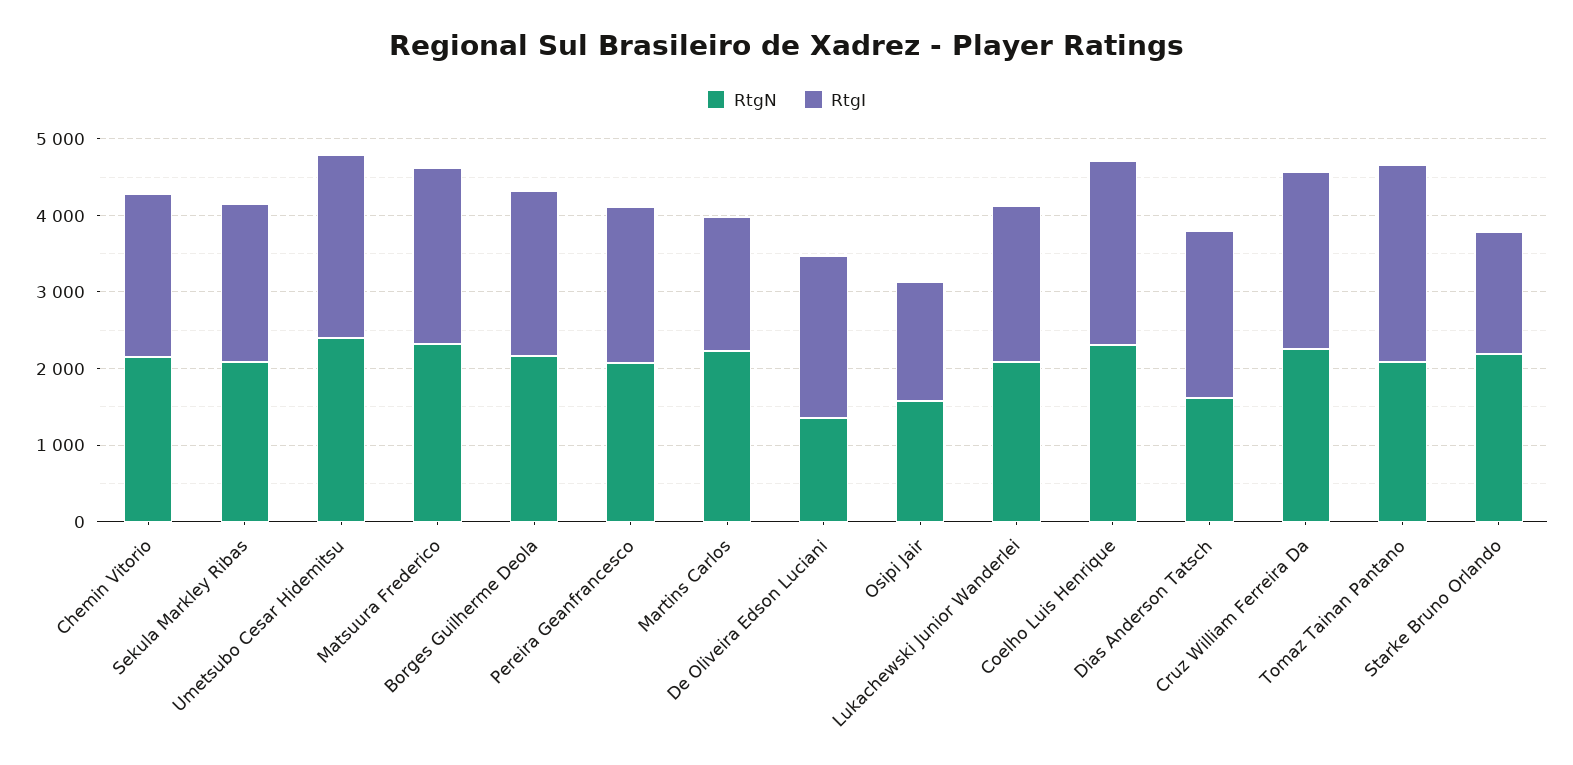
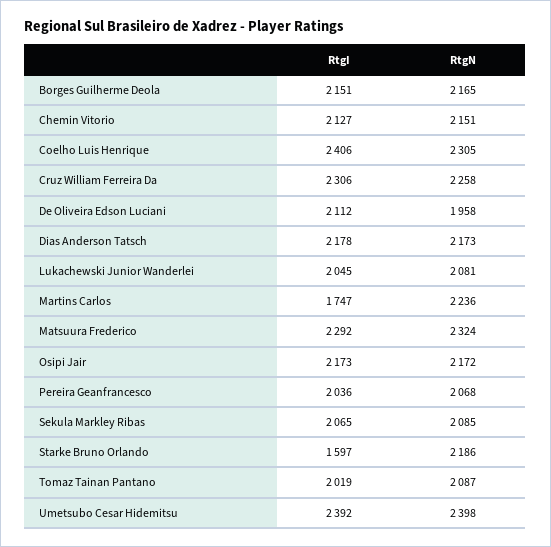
  {
    "RtgN": {
      "Chemin Vitorio": 2151,
      "Sekula Markley Ribas": 2085,
      "Umetsubo Cesar Hidemitsu": 2398,
      "Matsuura Frederico": 2324,
      "Borges Guilherme Deola": 2165,
      "Pereira Geanfrancesco": 2068,
      "Martins Carlos": 2236,
-     "De Oliveira Edson Luciani": 1400,
+     "De Oliveira Edson Luciani": 1958,
-     "Osipi Jair": 1600,
+     "Osipi Jair": 2172,
      "Lukachewski Junior Wanderlei": 2081,
      "Coelho Luis Henrique": 2305,
-     "Dias Anderson Tatsch": 1600,
+     "Dias Anderson Tatsch": 2173,
      "Cruz William Ferreira Da": 2258,
      "Tomaz Tainan Pantano": 2087,
      "Starke Bruno Orlando": 2186
    },
    "RtgI": {
      "Chemin Vitorio": 2127,
      "Sekula Markley Ribas": 2065,
      "Umetsubo Cesar Hidemitsu": 2392,
      "Matsuura Frederico": 2292,
      "Borges Guilherme Deola": 2151,
      "Pereira Geanfrancesco": 2036,
      "Martins Carlos": 1747,
      "De Oliveira Edson Luciani": 2112,
-     "Osipi Jair": 1600,
+     "Osipi Jair": 2173,
      "Lukachewski Junior Wanderlei": 2045,
      "Coelho Luis Henrique": 2406,
      "Dias Anderson Tatsch": 2178,
      "Cruz William Ferreira Da": 2306,
-     "Tomaz Tainan Pantano": 2600,
+     "Tomaz Tainan Pantano": 2019,
      "Starke Bruno Orlando": 1597
    }
  }

